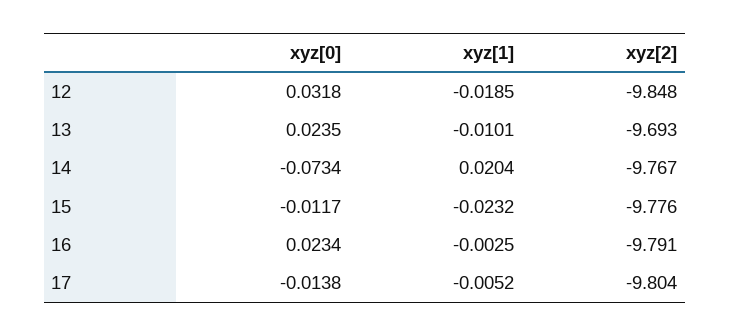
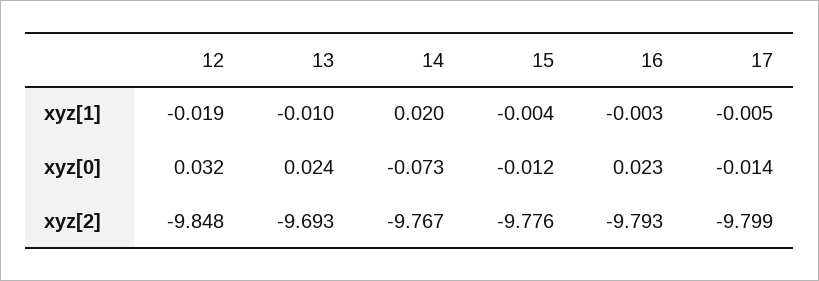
  {
    "xyz[0]": {
      "12": 0.0318,
      "13": 0.0235,
      "14": -0.0734,
      "15": -0.0117,
      "16": 0.0234,
      "17": -0.0138
    },
    "xyz[1]": {
      "12": -0.0185,
      "13": -0.0101,
      "14": 0.0204,
-     "15": -0.0232,
+     "15": -0.004,
      "16": -0.0025,
      "17": -0.0052
    },
    "xyz[2]": {
      "12": -9.848,
      "13": -9.693,
      "14": -9.767,
      "15": -9.776,
-     "16": -9.791,
+     "16": -9.793,
-     "17": -9.804
+     "17": -9.799
    }
  }

